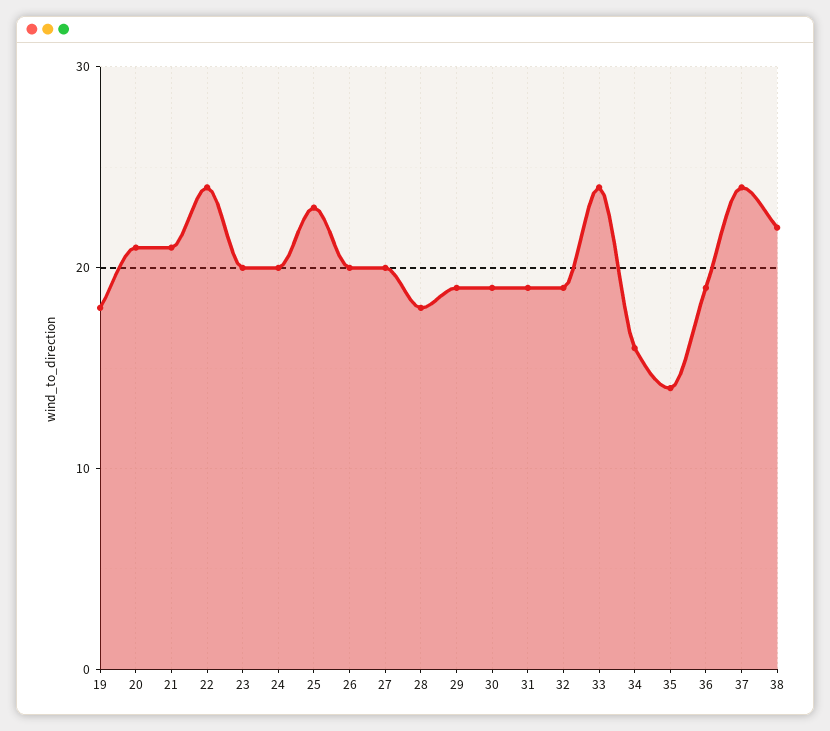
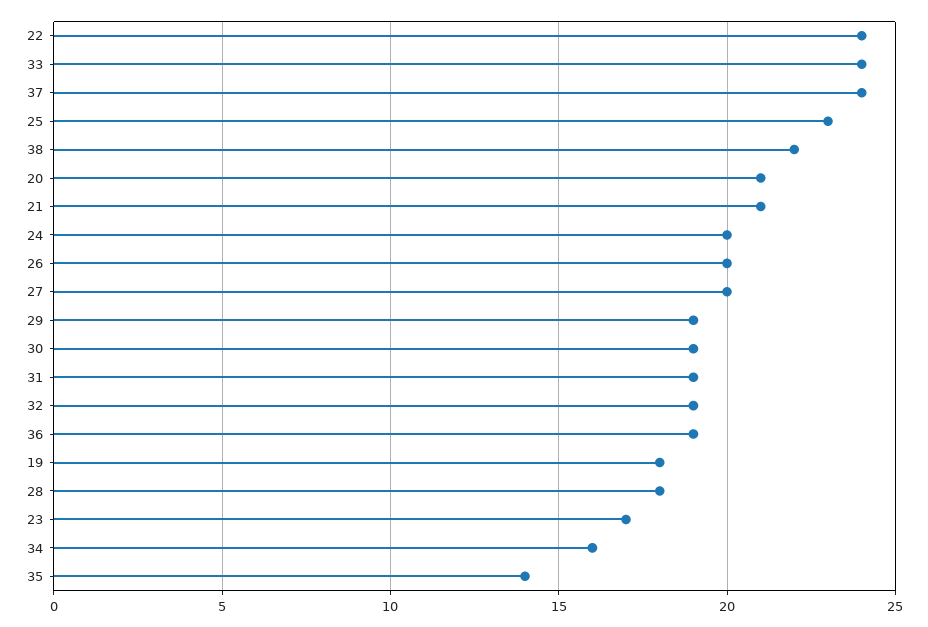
  {
    "19": 18,
    "20": 21,
    "21": 21,
    "22": 24,
-   "23": 20,
+   "23": 17,
    "24": 20,
    "25": 23,
    "26": 20,
    "27": 20,
    "28": 18,
    "29": 19,
    "30": 19,
    "31": 19,
    "32": 19,
    "33": 24,
    "34": 16,
    "35": 14,
    "36": 19,
    "37": 24,
    "38": 22
  }

